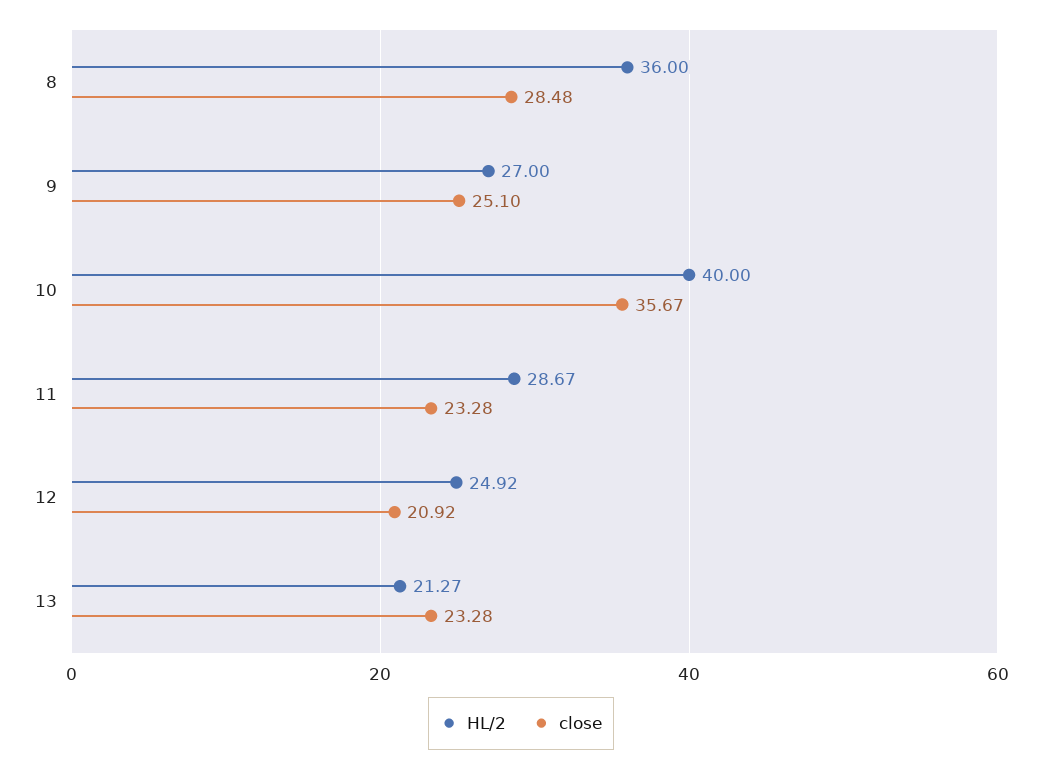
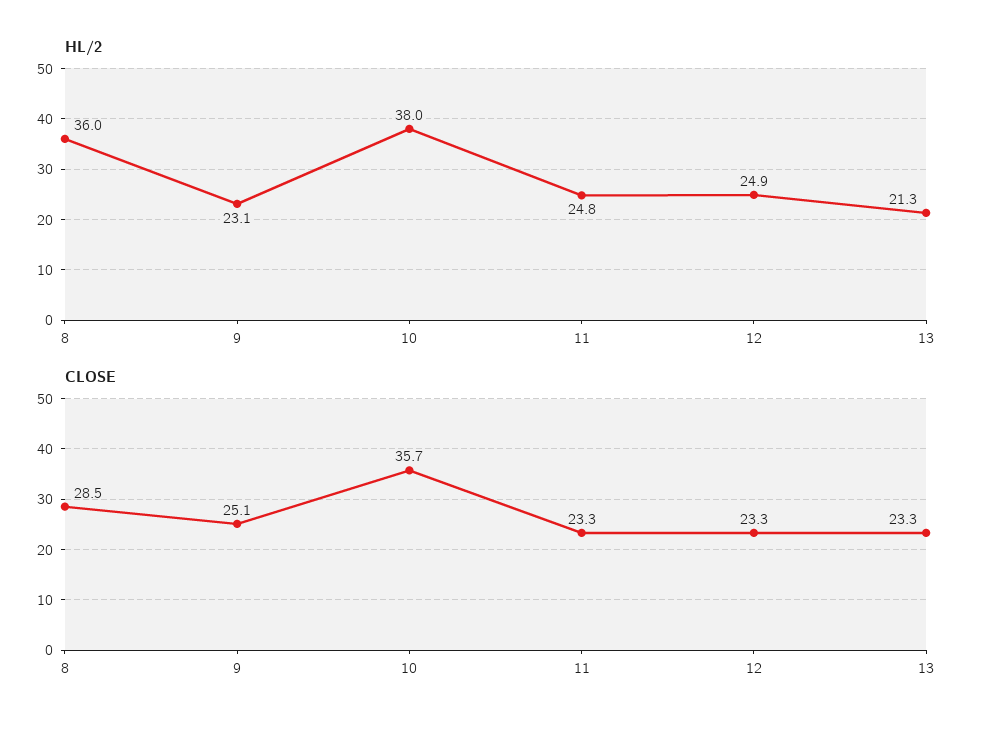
  {
    "HL/2": {
      "8": 36,
-     "9": 27,
+     "9": 23.1,
-     "10": 40,
+     "10": 38,
-     "11": 28.67,
+     "11": 24.8,
      "12": 24.92,
      "13": 21.27
    },
    "close": {
      "8": 28.48,
      "9": 25.1,
      "10": 35.67,
      "11": 23.28,
-     "12": 20.92,
+     "12": 23.3,
      "13": 23.28
    }
  }

